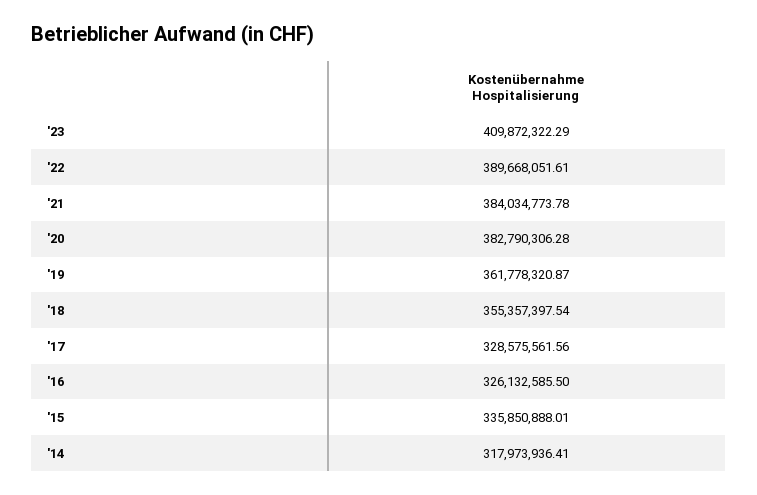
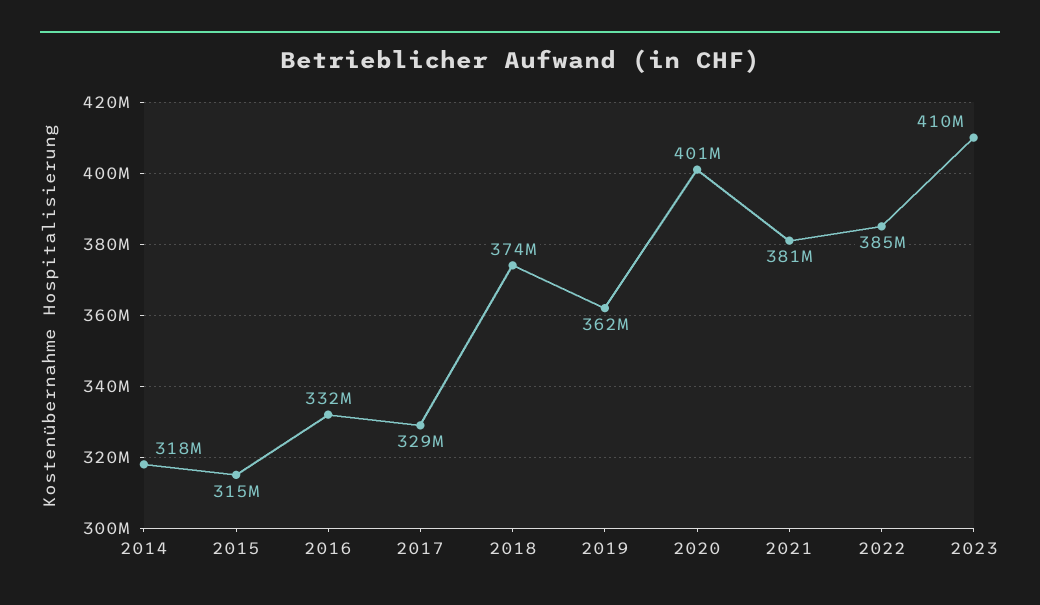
  {
    "'23": 409872322.29,
-   "'22": 389668051.61,
+   "'22": 385000000,
-   "'21": 384034773.78,
+   "'21": 381000000,
-   "'20": 382790306.28,
+   "'20": 401000000,
    "'19": 361778320.87,
-   "'18": 355357397.54,
+   "'18": 374000000,
    "'17": 328575561.56,
-   "'16": 326132585.5,
+   "'16": 332000000,
-   "'15": 335850888.01,
+   "'15": 315000000,
    "'14": 317973936.41
  }

